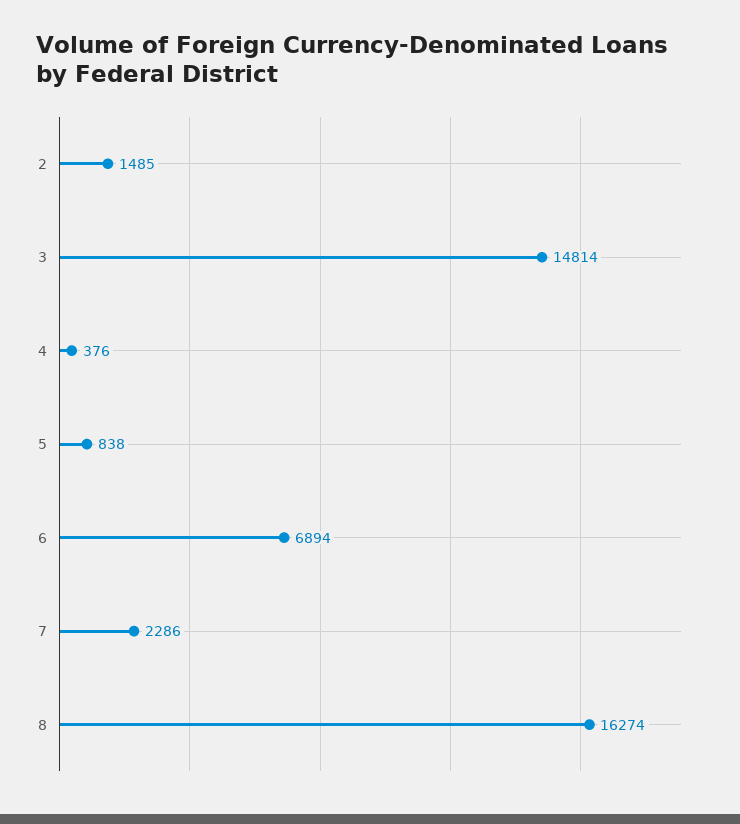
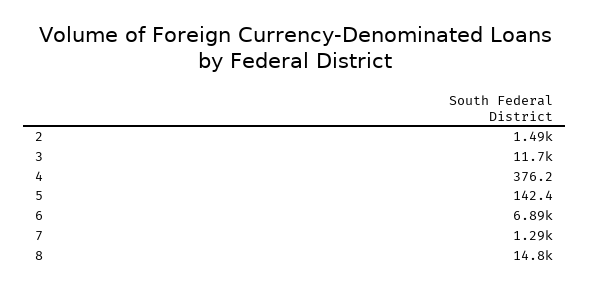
  {
    "2": 1485,
-   "3": 14814,
+   "3": 11700,
    "4": 376.2,
-   "5": 838,
+   "5": 142.4,
    "6": 6894,
-   "7": 2286,
+   "7": 1290,
-   "8": 16274
+   "8": 14800
  }

